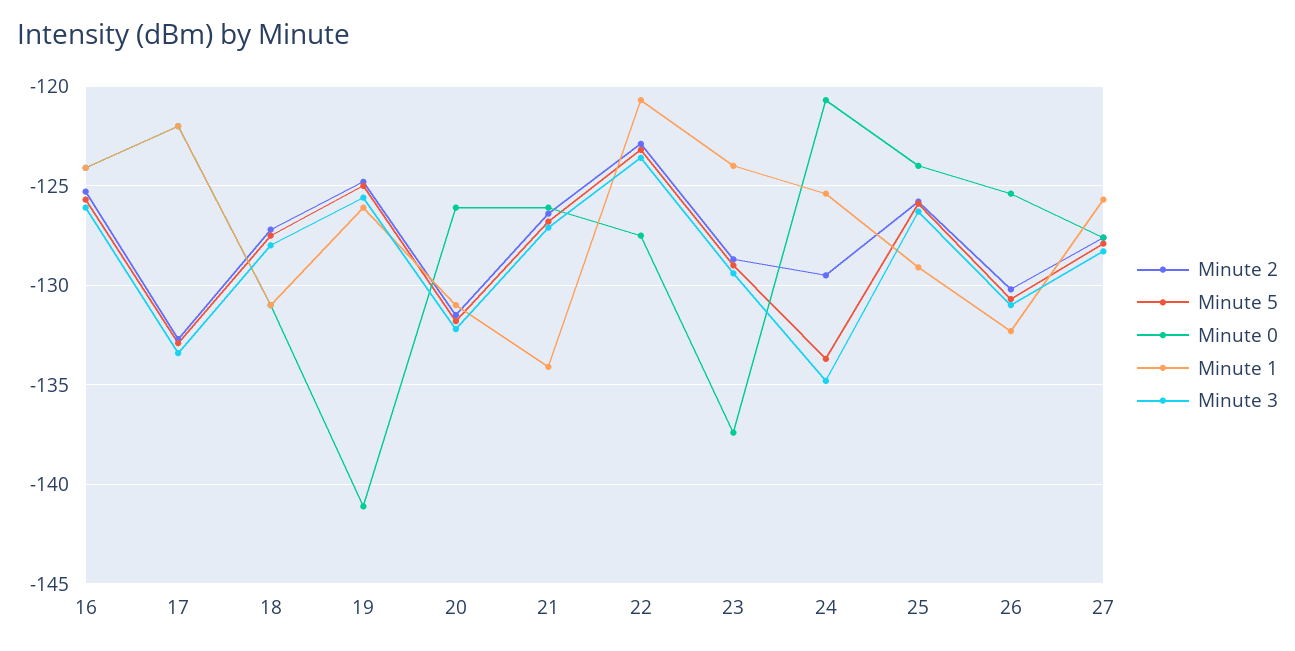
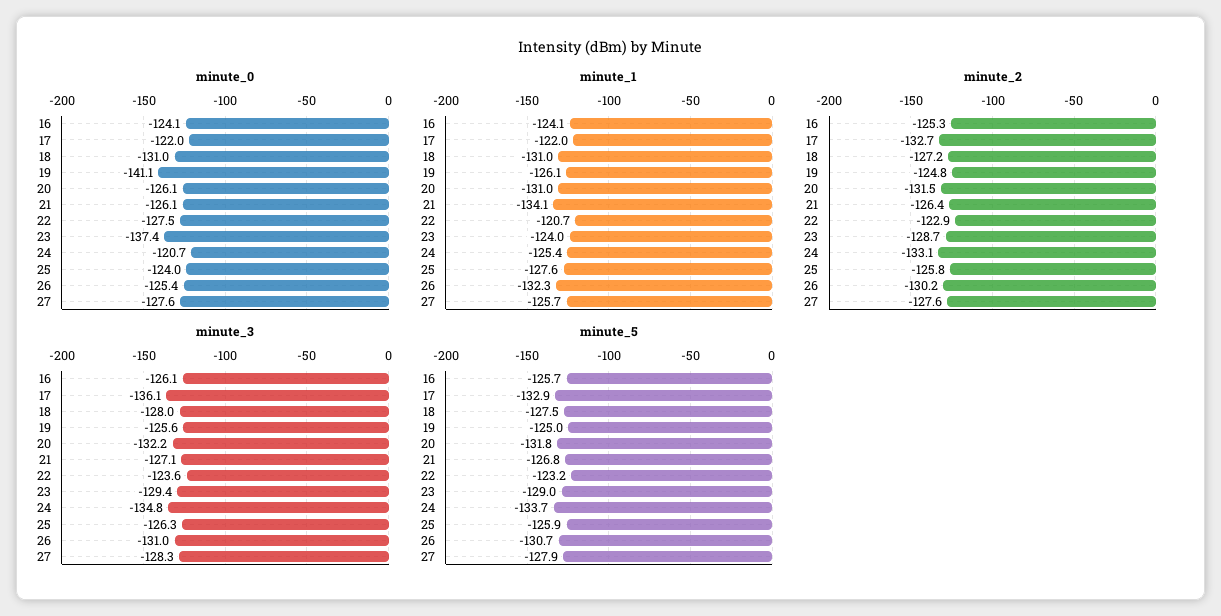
  {
    "Minute 2": {
      "16": -125.3,
      "17": -132.7,
      "18": -127.2,
      "19": -124.8,
      "20": -131.5,
      "21": -126.4,
      "22": -122.9,
      "23": -128.7,
-     "24": -129.5,
+     "24": -133.1,
      "25": -125.8,
      "26": -130.2,
      "27": -127.6
    },
    "Minute 5": {
      "16": -125.7,
      "17": -132.9,
      "18": -127.5,
      "19": -125,
      "20": -131.8,
      "21": -126.8,
      "22": -123.2,
      "23": -129,
      "24": -133.7,
      "25": -125.9,
      "26": -130.7,
      "27": -127.9
    },
    "Minute 0": {
      "16": -124.1,
      "17": -122,
      "18": -131,
      "19": -141.1,
      "20": -126.1,
      "21": -126.1,
      "22": -127.5,
      "23": -137.4,
      "24": -120.7,
      "25": -124,
      "26": -125.4,
      "27": -127.6
    },
    "Minute 1": {
      "16": -124.1,
      "17": -122,
      "18": -131,
      "19": -126.1,
      "20": -131,
      "21": -134.1,
      "22": -120.7,
      "23": -124,
      "24": -125.4,
-     "25": -129,
+     "25": -127.6,
      "26": -132.3,
      "27": -125.7
    },
    "Minute 3": {
      "16": -126.1,
-     "17": -133.5,
+     "17": -136.1,
      "18": -128,
      "19": -125.6,
      "20": -132.2,
      "21": -127.1,
      "22": -123.6,
      "23": -129.4,
      "24": -134.8,
      "25": -126.3,
      "26": -131,
      "27": -128.3
    }
  }

